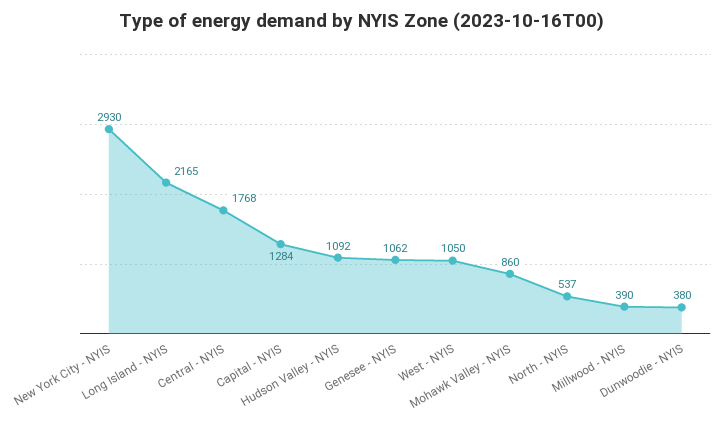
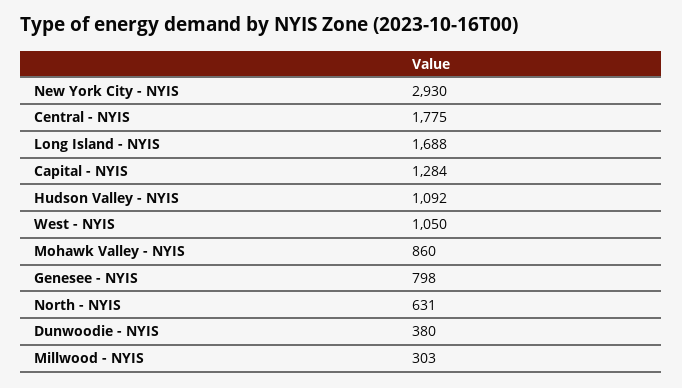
  {
    "New York City - NYIS": 2930,
-   "Long Island - NYIS": 2165,
+   "Long Island - NYIS": 1688,
-   "Central - NYIS": 1768,
+   "Central - NYIS": 1775,
    "Capital - NYIS": 1284,
    "Hudson Valley - NYIS": 1092,
-   "Genesee - NYIS": 1062,
+   "Genesee - NYIS": 798,
    "West - NYIS": 1050,
    "Mohawk Valley - NYIS": 860,
-   "North - NYIS": 537,
+   "North - NYIS": 631,
-   "Millwood - NYIS": 390,
+   "Millwood - NYIS": 303,
    "Dunwoodie - NYIS": 380
  }

